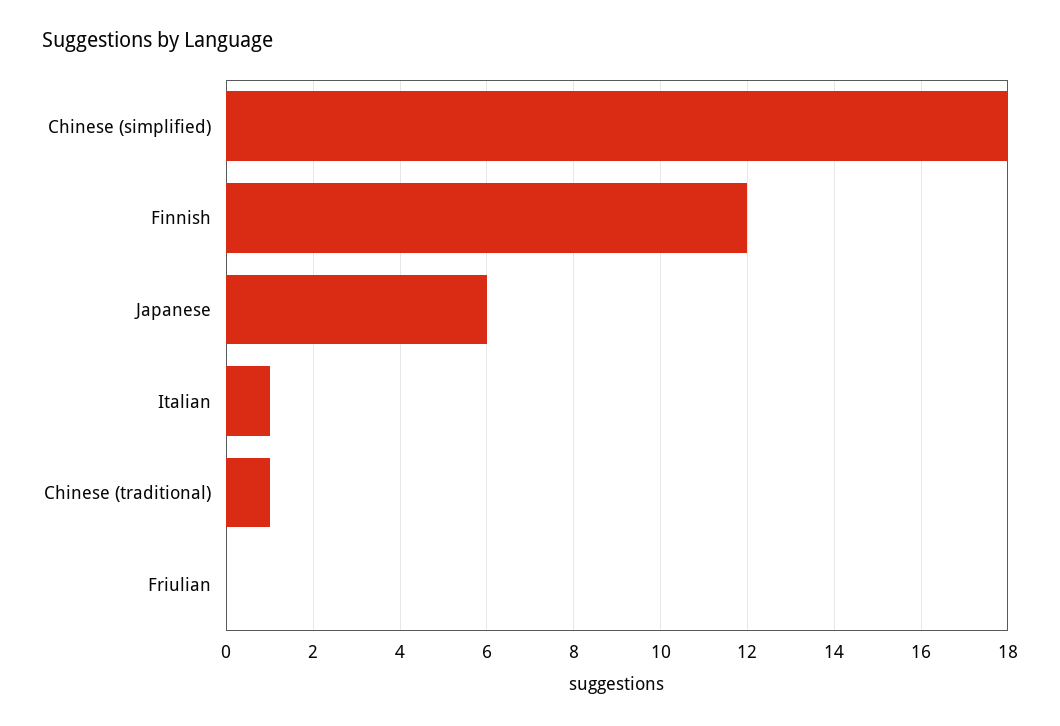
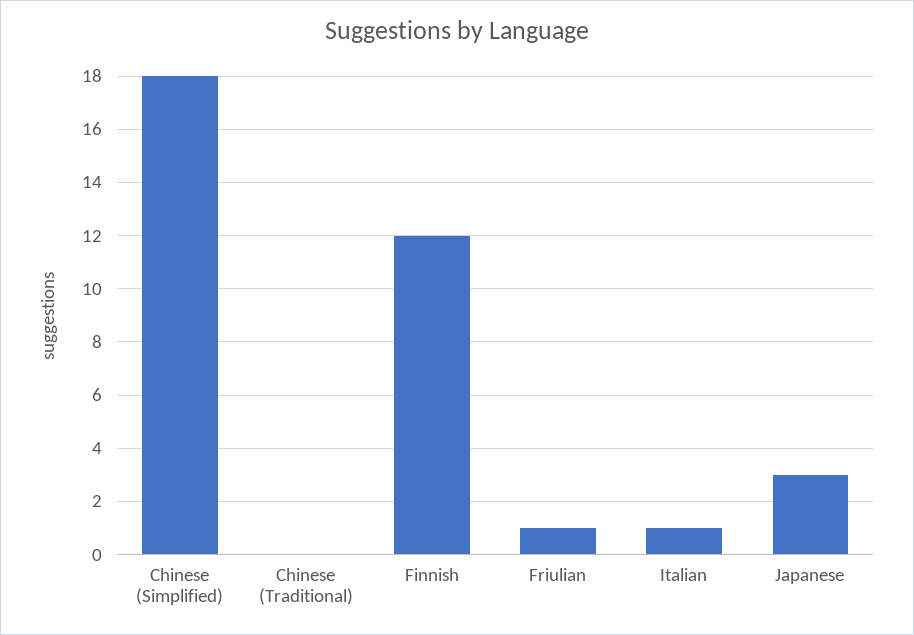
  {
    "Chinese (simplified)": 18,
    "Finnish": 12,
-   "Japanese": 6,
+   "Japanese": 3,
    "Italian": 1,
-   "Chinese (traditional)": 1,
+   "Chinese (traditional)": 0,
-   "Friulian": 0
+   "Friulian": 1
  }

